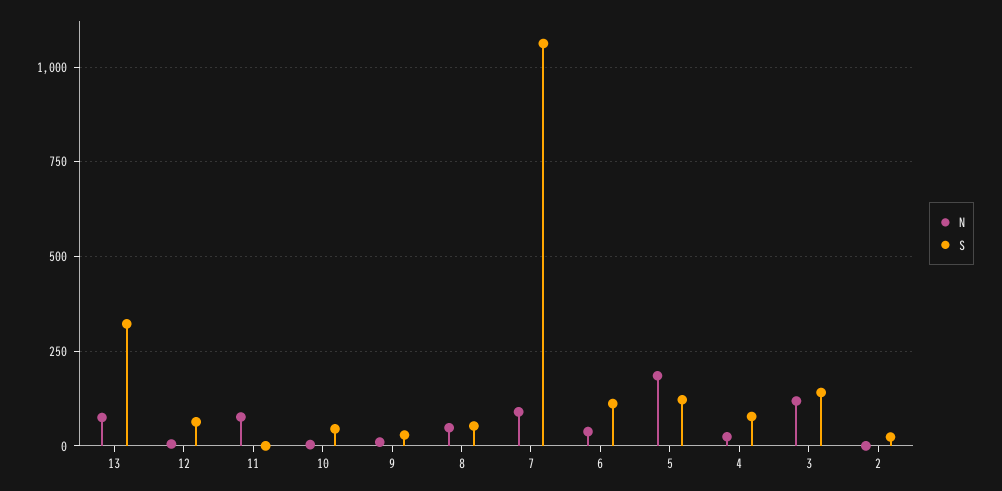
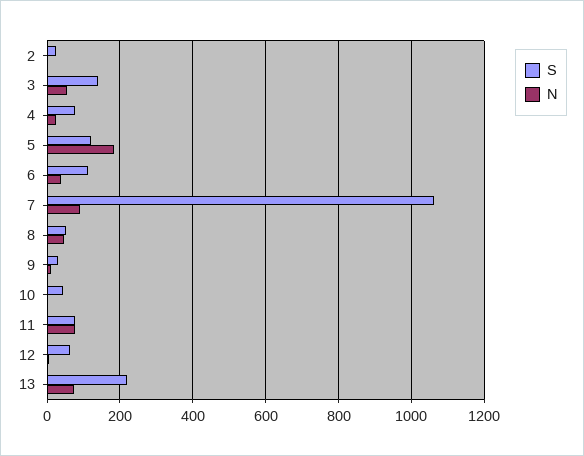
  {
    "N": {
      "13": 80,
      "12": 0,
      "11": 80,
      "10": 0,
      "9": 0,
      "8": 40,
      "7": 80,
      "6": 40,
      "5": 180,
      "4": 20,
-     "3": 125,
+     "3": 60,
      "2": 0
    },
    "S": {
-     "13": 325,
+     "13": 220,
      "12": 60,
-     "11": 0,
+     "11": 80,
      "10": 40,
      "9": 20,
      "8": 60,
      "7": 1060,
      "6": 120,
      "5": 120,
      "4": 80,
      "3": 140,
      "2": 20
    }
  }

